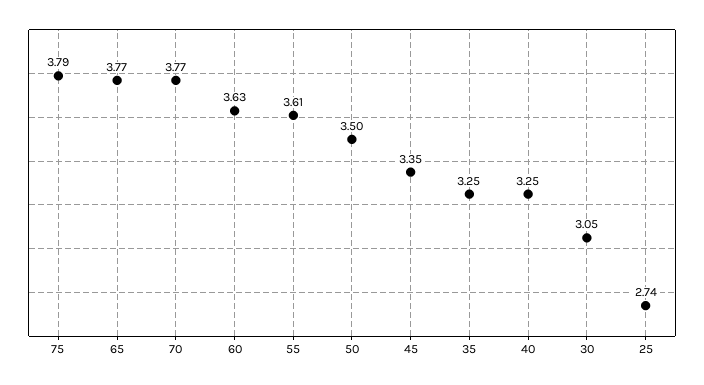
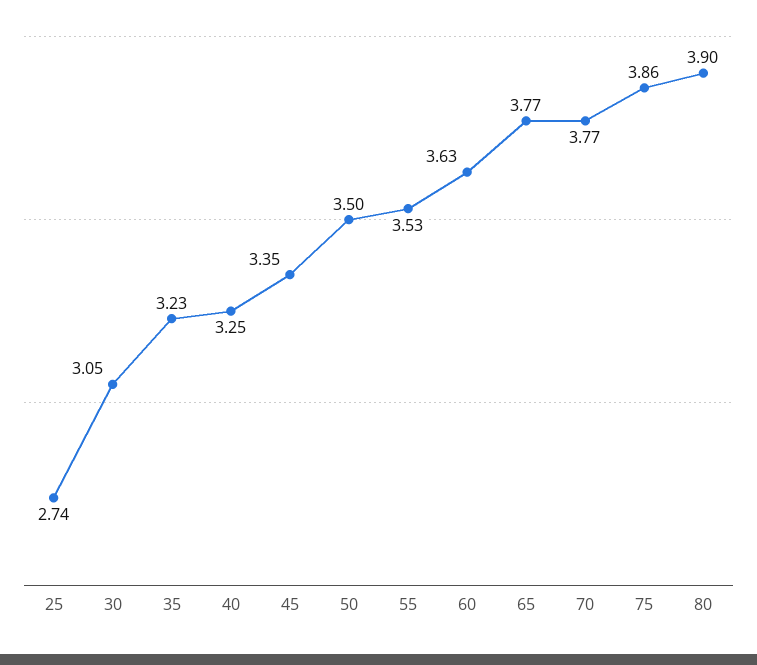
  {
-   "75": 3.79,
+   "75": 3.86,
    "65": 3.77,
    "70": 3.77,
    "60": 3.63,
-   "55": 3.61,
+   "55": 3.53,
    "50": 3.5,
    "45": 3.35,
-   "35": 3.25,
+   "35": 3.23,
    "40": 3.25,
    "30": 3.05,
-   "25": 2.74
+   "25": 2.74,
+   "80": 3.9
  }

